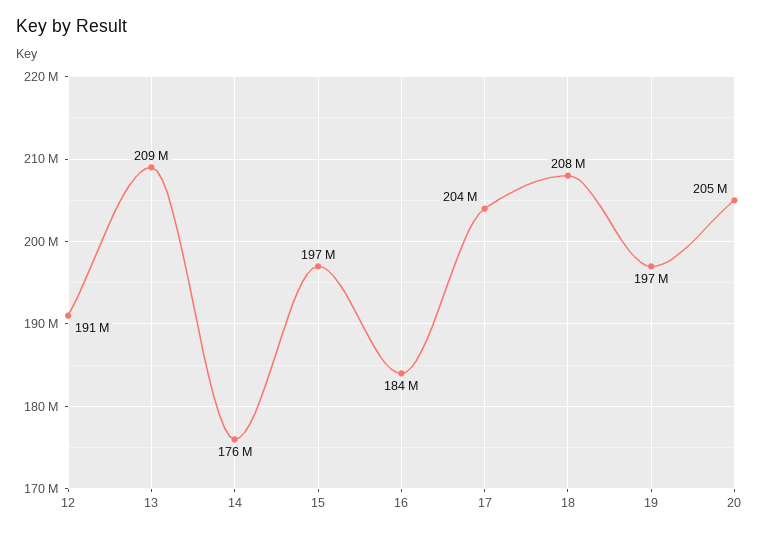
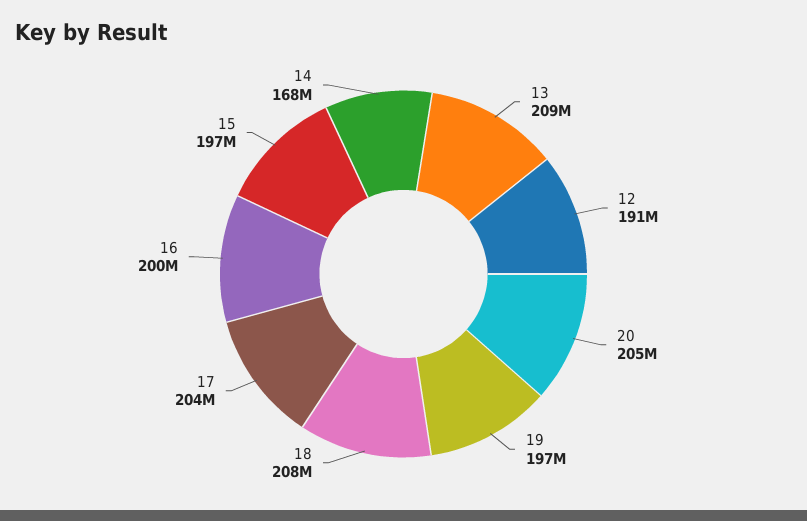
  {
    "12": 191000000,
    "13": 209000000,
-   "14": 176000000,
+   "14": 168000000,
    "15": 197000000,
-   "16": 184000000,
+   "16": 200000000,
    "17": 204000000,
    "18": 208000000,
    "19": 197000000,
    "20": 205000000
  }

